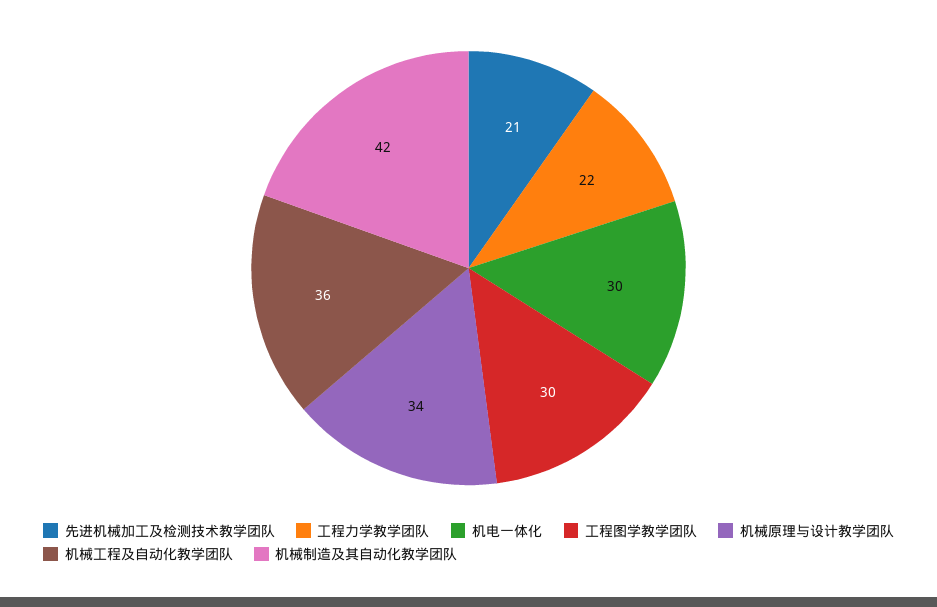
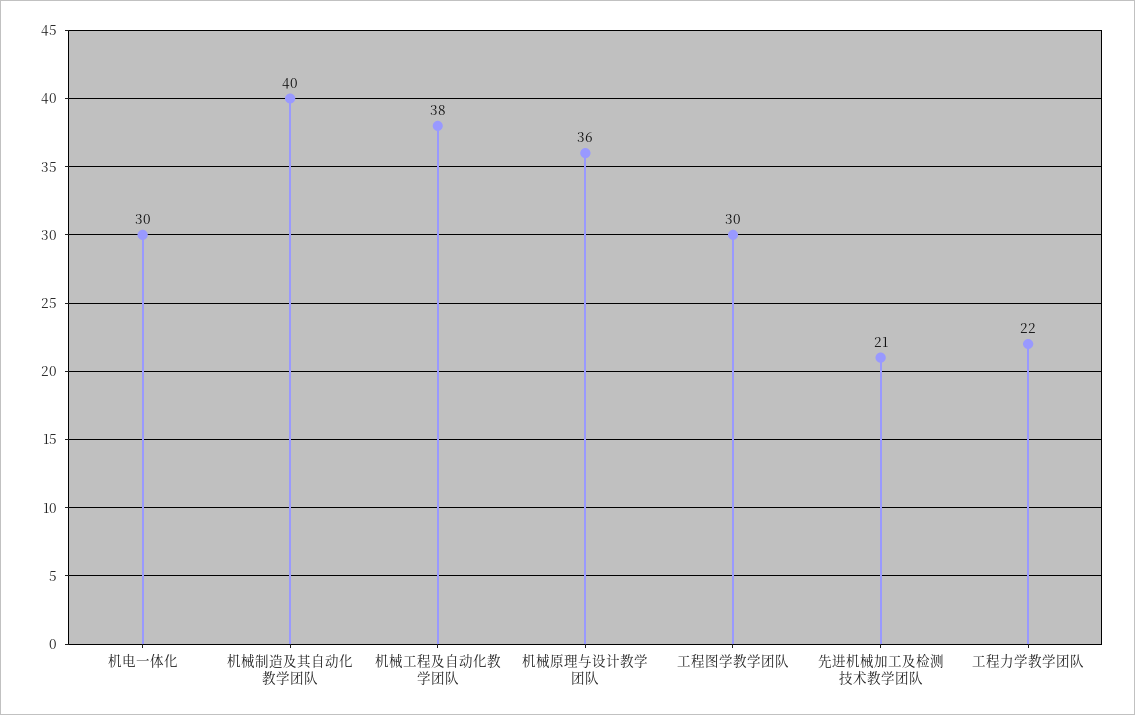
  {
    "先进机械加工及检测技术教学团队": 21,
    "工程力学教学团队": 22,
    "机电一体化": 30,
    "工程图学教学团队": 30,
-   "机械原理与设计教学团队": 34,
+   "机械原理与设计教学团队": 36,
-   "机械工程及自动化教学团队": 36,
+   "机械工程及自动化教学团队": 38,
-   "机械制造及其自动化教学团队": 42
+   "机械制造及其自动化教学团队": 40
  }

